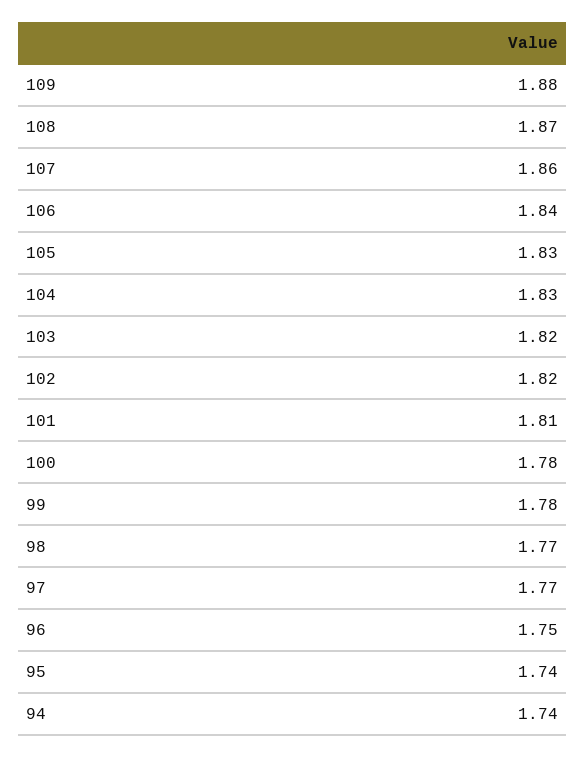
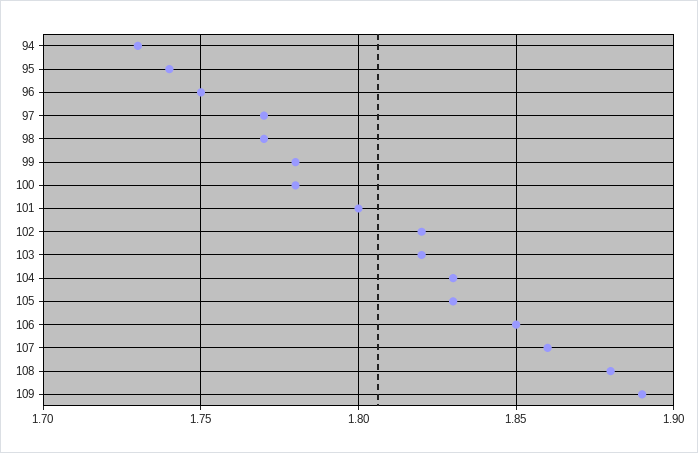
  {
-   "109": 1.88,
+   "109": 1.89,
-   "108": 1.87,
+   "108": 1.88,
    "107": 1.86,
-   "106": 1.84,
+   "106": 1.85,
    "105": 1.83,
    "104": 1.83,
    "103": 1.82,
    "102": 1.82,
-   "101": 1.81,
+   "101": 1.8,
    "100": 1.78,
    "99": 1.78,
    "98": 1.77,
    "97": 1.77,
    "96": 1.75,
    "95": 1.74,
-   "94": 1.74
+   "94": 1.73
  }

